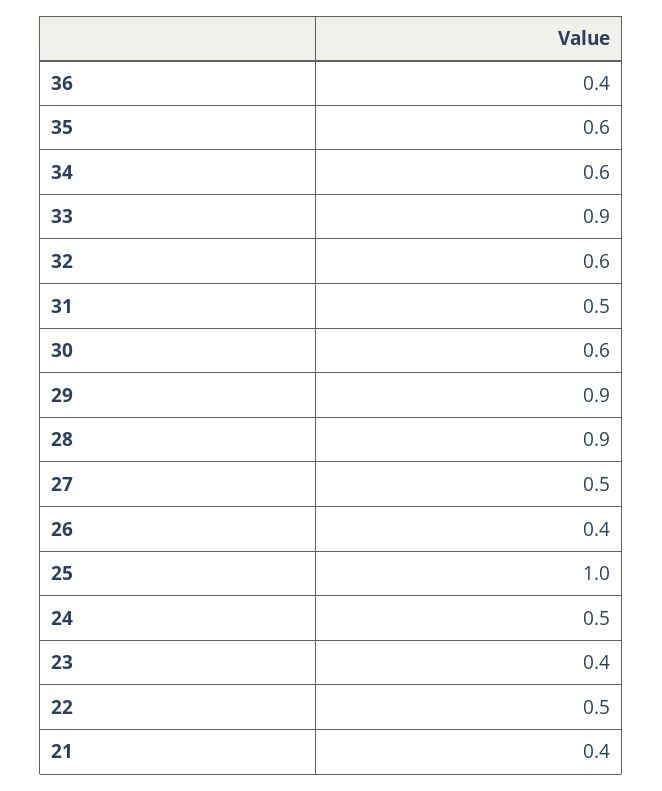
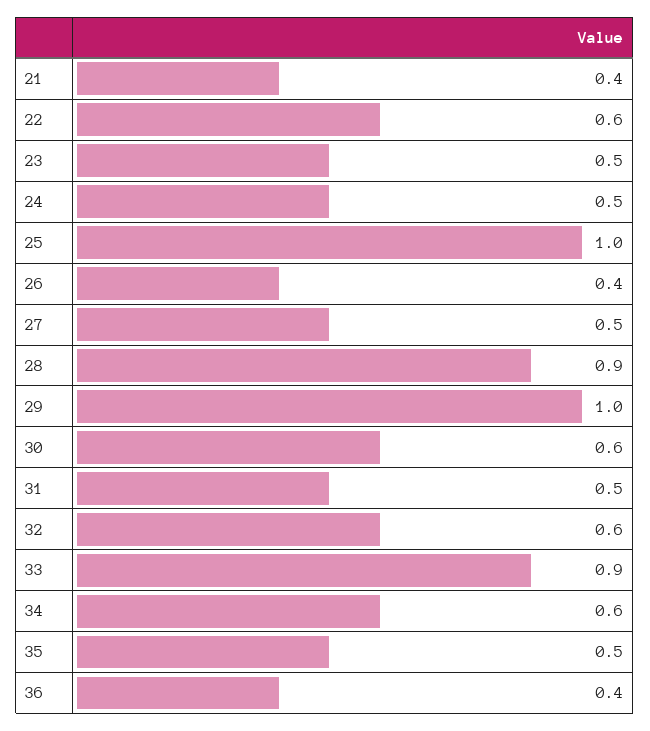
  {
    "36": 0.4,
-   "35": 0.6,
+   "35": 0.5,
    "34": 0.6,
    "33": 0.9,
    "32": 0.6,
    "31": 0.5,
    "30": 0.6,
-   "29": 0.9,
+   "29": 1,
    "28": 0.9,
    "27": 0.5,
    "26": 0.4,
    "25": 1,
    "24": 0.5,
-   "23": 0.4,
+   "23": 0.5,
-   "22": 0.5,
+   "22": 0.6,
    "21": 0.4
  }

